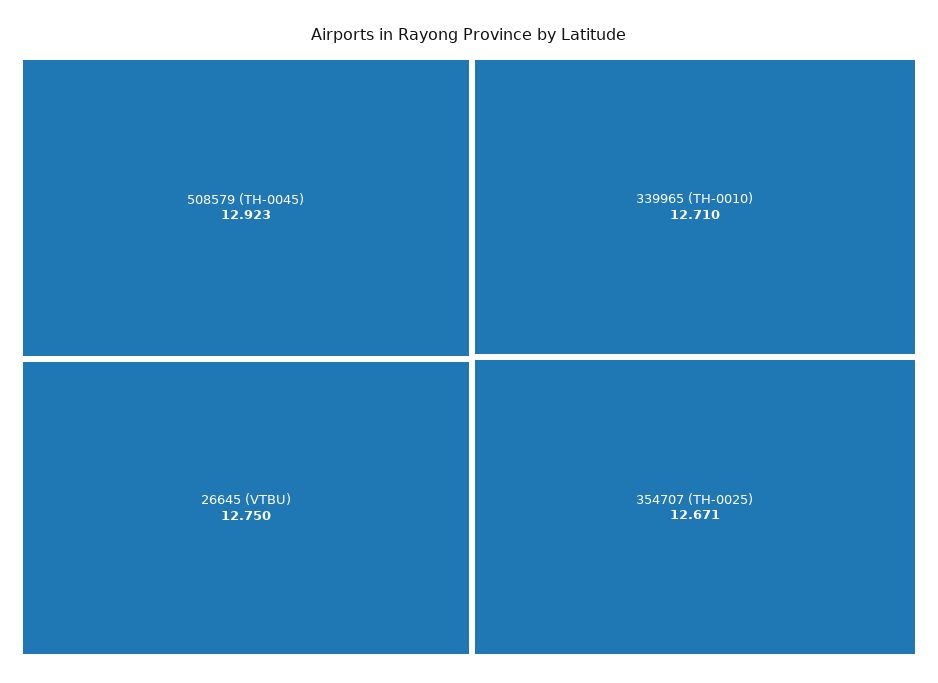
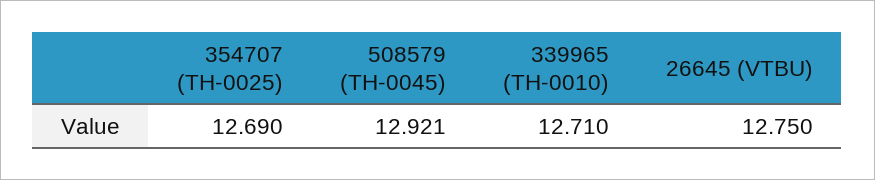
  {
-   "508579 (TH-0045)": 12.923,
+   "508579 (TH-0045)": 12.921,
    "26645 (VTBU)": 12.75,
    "339965 (TH-0010)": 12.71,
-   "354707 (TH-0025)": 12.671
+   "354707 (TH-0025)": 12.69
  }

